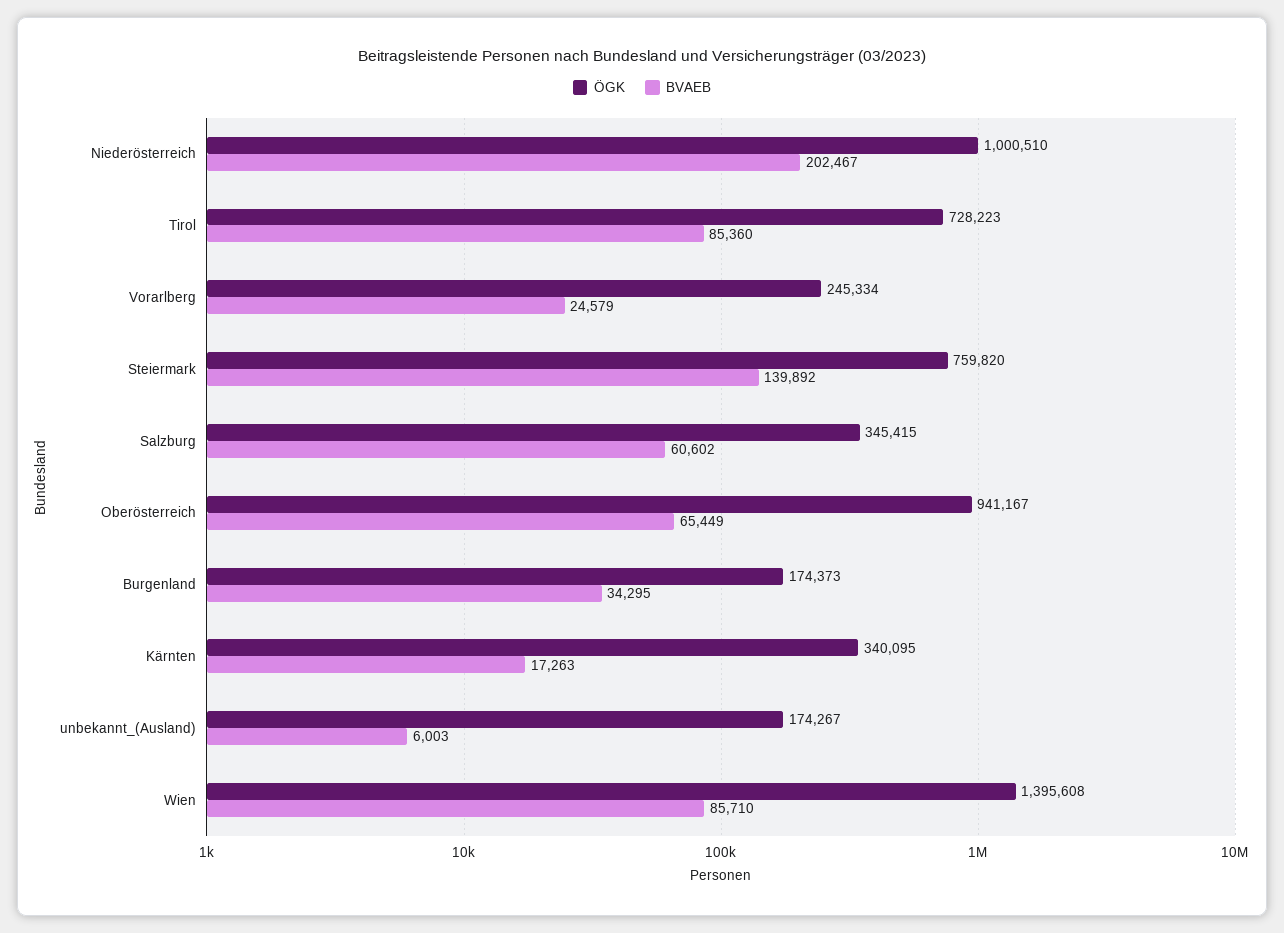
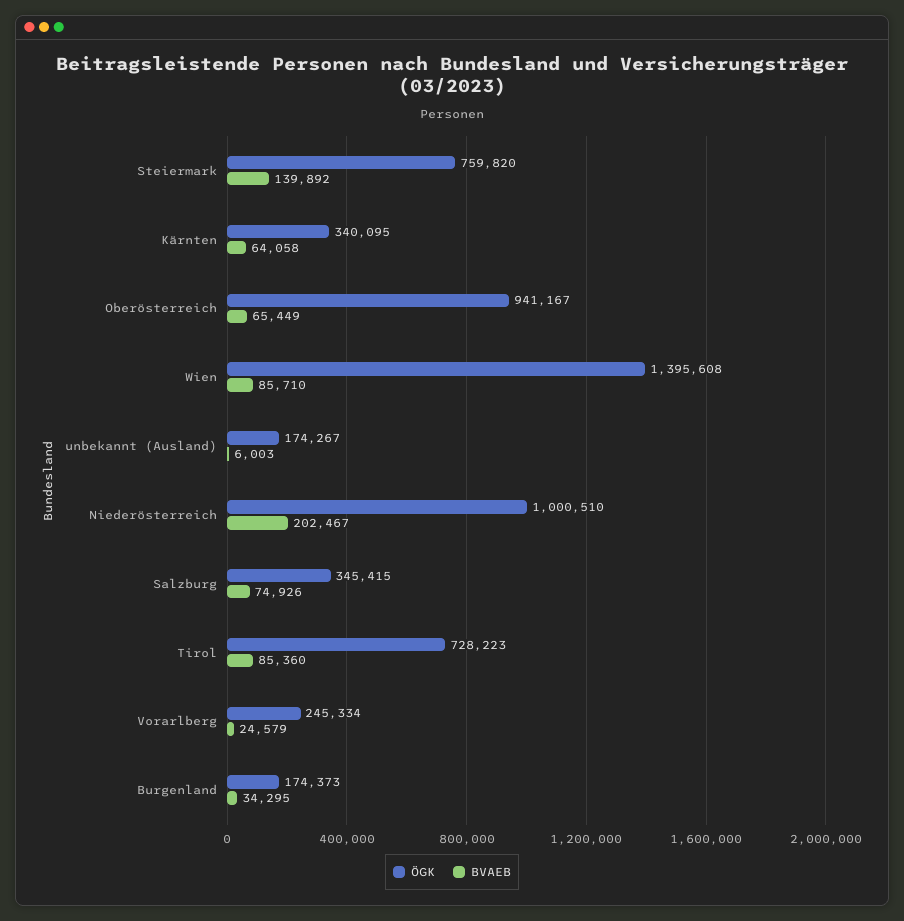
  {
    "ÖGK": {
      "Niederösterreich": 1000510,
      "Tirol": 728223,
      "Vorarlberg": 245334,
      "Steiermark": 759820,
      "Salzburg": 345415,
      "Oberösterreich": 941167,
      "Burgenland": 174373,
      "Kärnten": 340095,
      "unbekannt_(Ausland)": 174267,
      "Wien": 1395608
    },
    "BVAEB": {
      "Niederösterreich": 202467,
      "Tirol": 85360,
      "Vorarlberg": 24579,
      "Steiermark": 139892,
-     "Salzburg": 60602,
+     "Salzburg": 74926,
      "Oberösterreich": 65449,
      "Burgenland": 34295,
-     "Kärnten": 17263,
+     "Kärnten": 64058,
      "unbekannt_(Ausland)": 6003,
      "Wien": 85710
    }
  }

